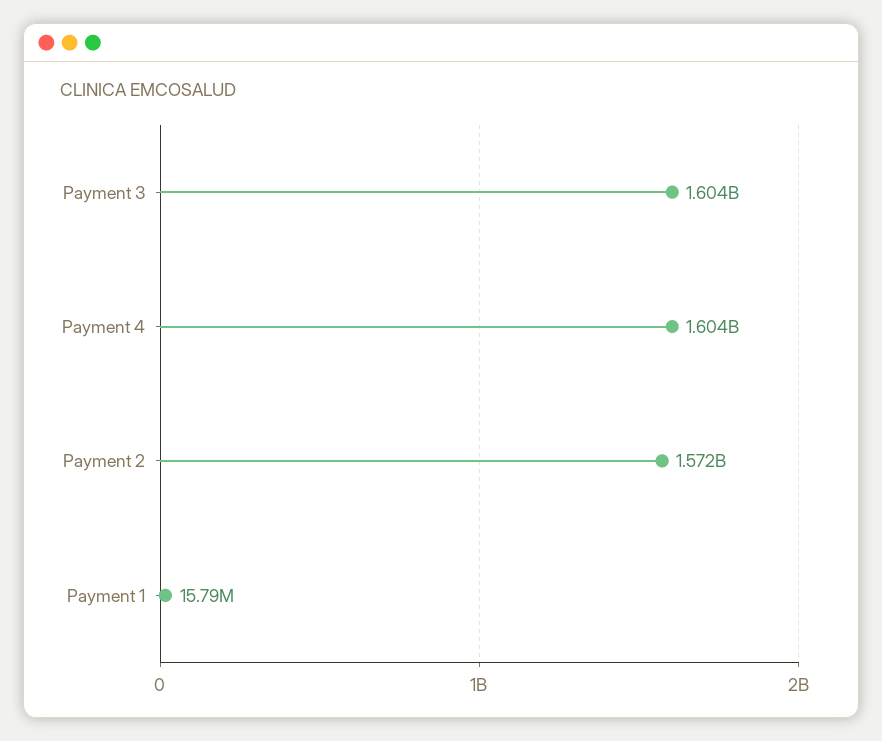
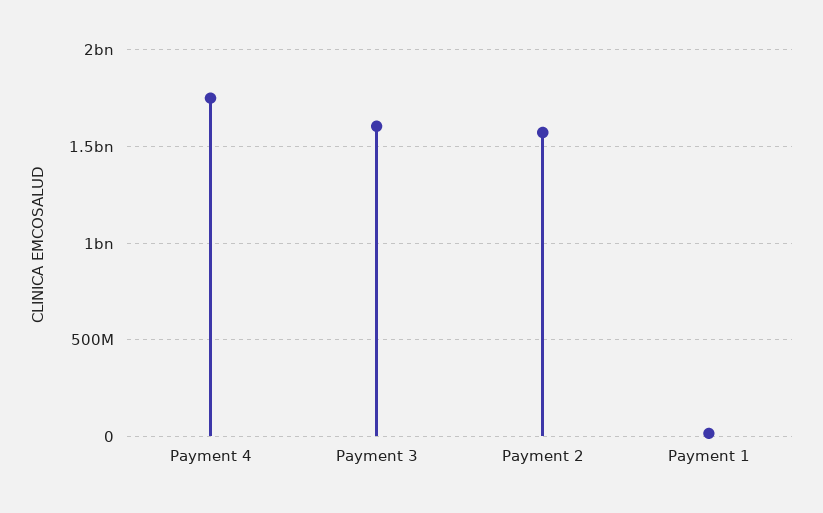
  {
    "Payment 3": 1604000000,
-   "Payment 4": 1604000000,
+   "Payment 4": 1750000000,
    "Payment 2": 1572000000,
    "Payment 1": 15790000
  }

